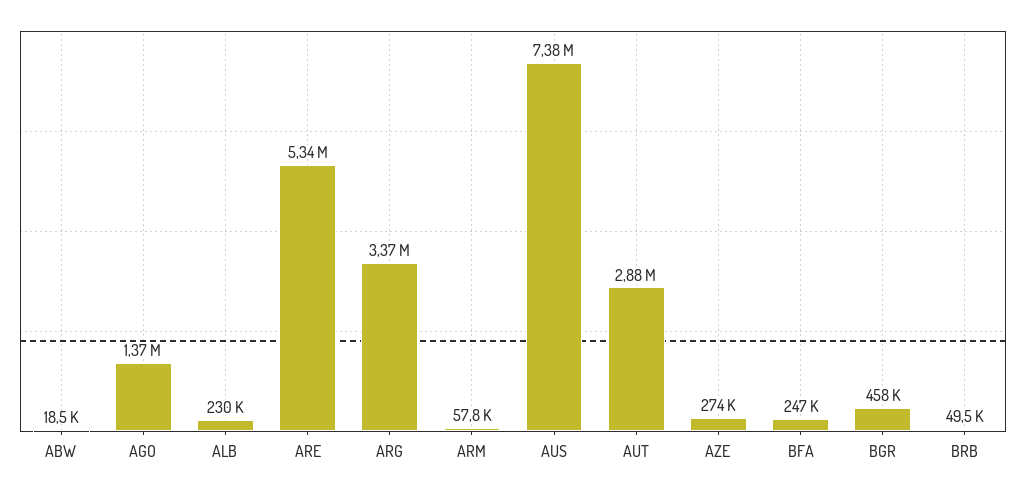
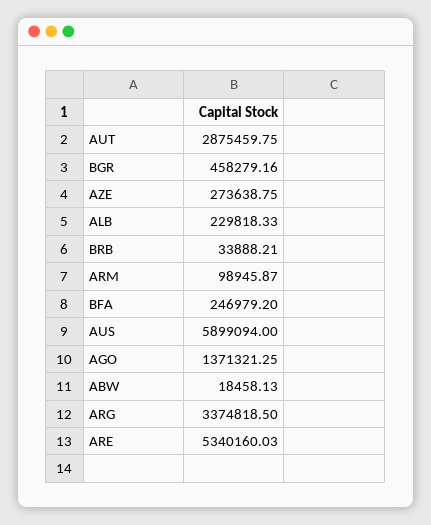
  {
    "ABW": 18458.13,
    "AGO": 1371321.25,
    "ALB": 229818.33,
    "ARE": 5340160.03,
    "ARG": 3374818.5,
-   "ARM": 57800,
+   "ARM": 98945.87,
-   "AUS": 7380000,
+   "AUS": 5899094,
    "AUT": 2875459.75,
    "AZE": 273638.75,
    "BFA": 246979.2,
    "BGR": 458279.16,
-   "BRB": 49500
+   "BRB": 33888.21
  }

